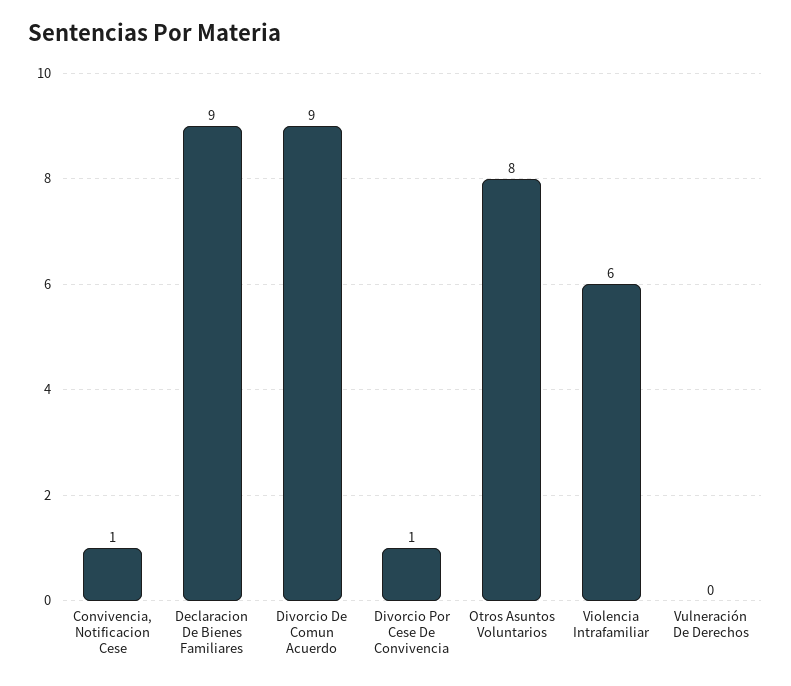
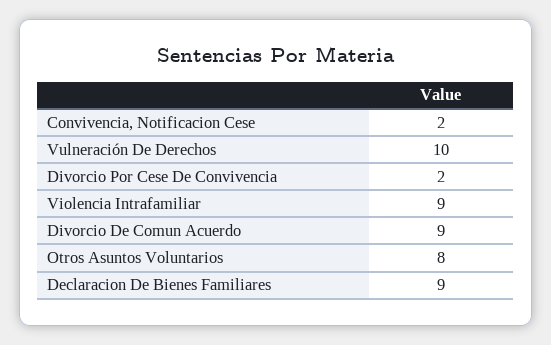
  {
-   "Convivencia, Notificacion Cese": 1,
+   "Convivencia, Notificacion Cese": 2,
    "Declaracion De Bienes Familiares": 9,
    "Divorcio De Comun Acuerdo": 9,
-   "Divorcio Por Cese De Convivencia": 1,
+   "Divorcio Por Cese De Convivencia": 2,
    "Otros Asuntos Voluntarios": 8,
-   "Violencia Intrafamiliar": 6,
+   "Violencia Intrafamiliar": 9,
-   "Vulneración De Derechos": 0
+   "Vulneración De Derechos": 10
  }

